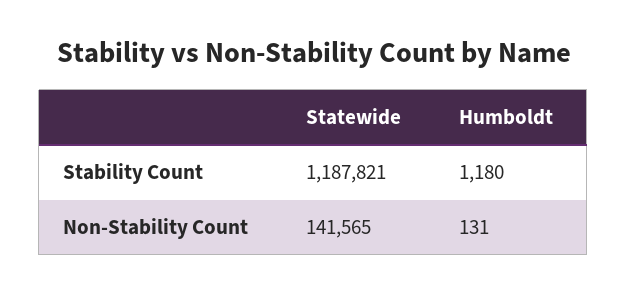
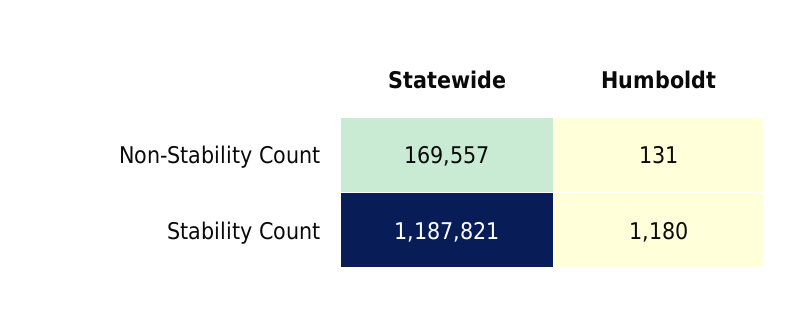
  {
    "Statewide": {
      "Stability Count": 1187821,
-     "Non-Stability Count": 141565
+     "Non-Stability Count": 169557
    },
    "Humboldt": {
      "Stability Count": 1180,
      "Non-Stability Count": 131
    }
  }

